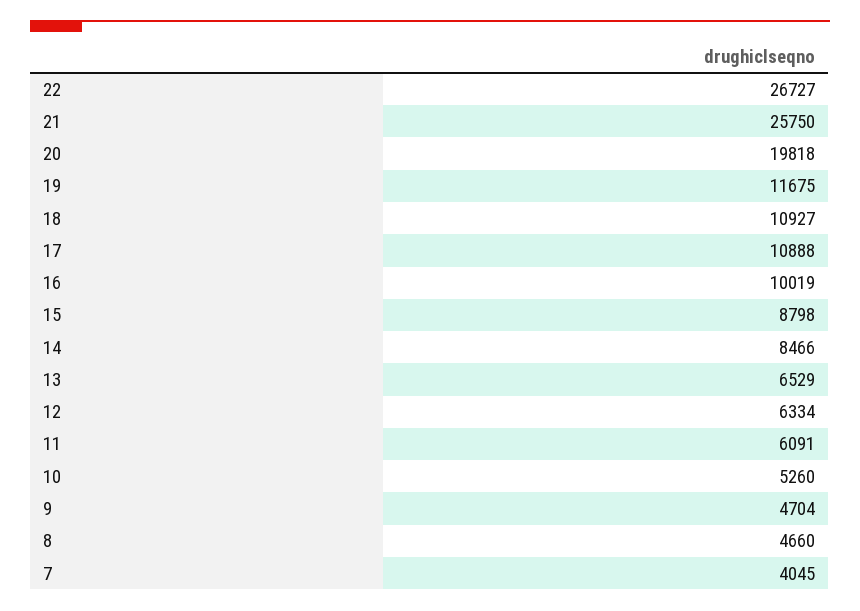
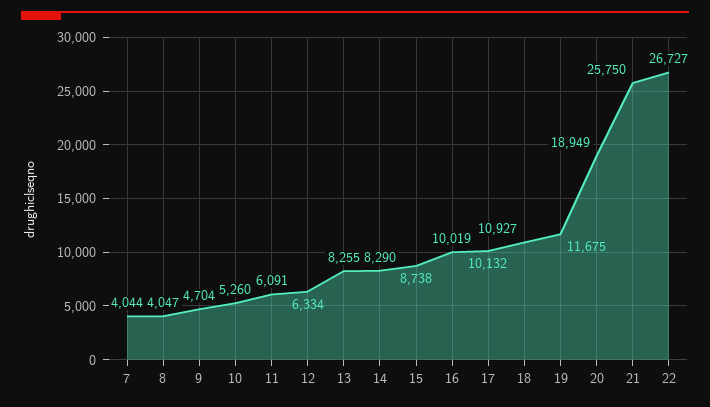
  {
    "22": 26727,
    "21": 25750,
-   "20": 19818,
+   "20": 18949,
    "19": 11675,
    "18": 10927,
-   "17": 10888,
+   "17": 10132,
    "16": 10019,
-   "15": 8798,
+   "15": 8738,
-   "14": 8466,
+   "14": 8290,
-   "13": 6529,
+   "13": 8255,
    "12": 6334,
    "11": 6091,
    "10": 5260,
    "9": 4704,
-   "8": 4660,
+   "8": 4047,
-   "7": 4045
+   "7": 4044
  }

